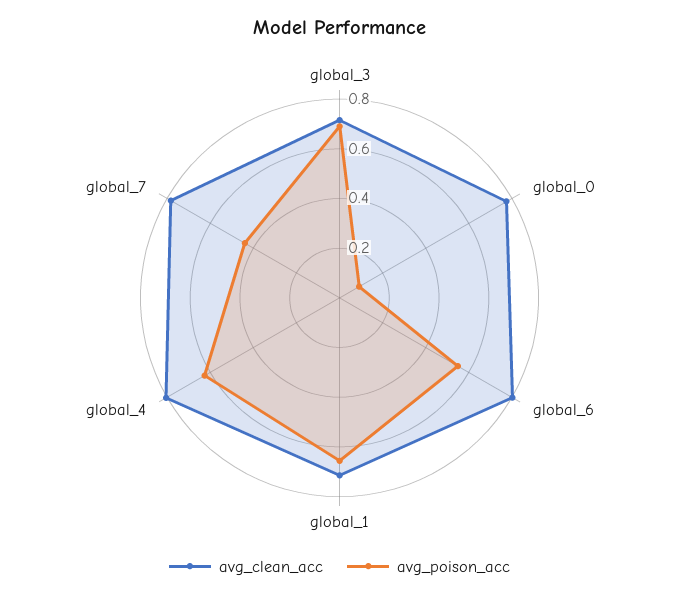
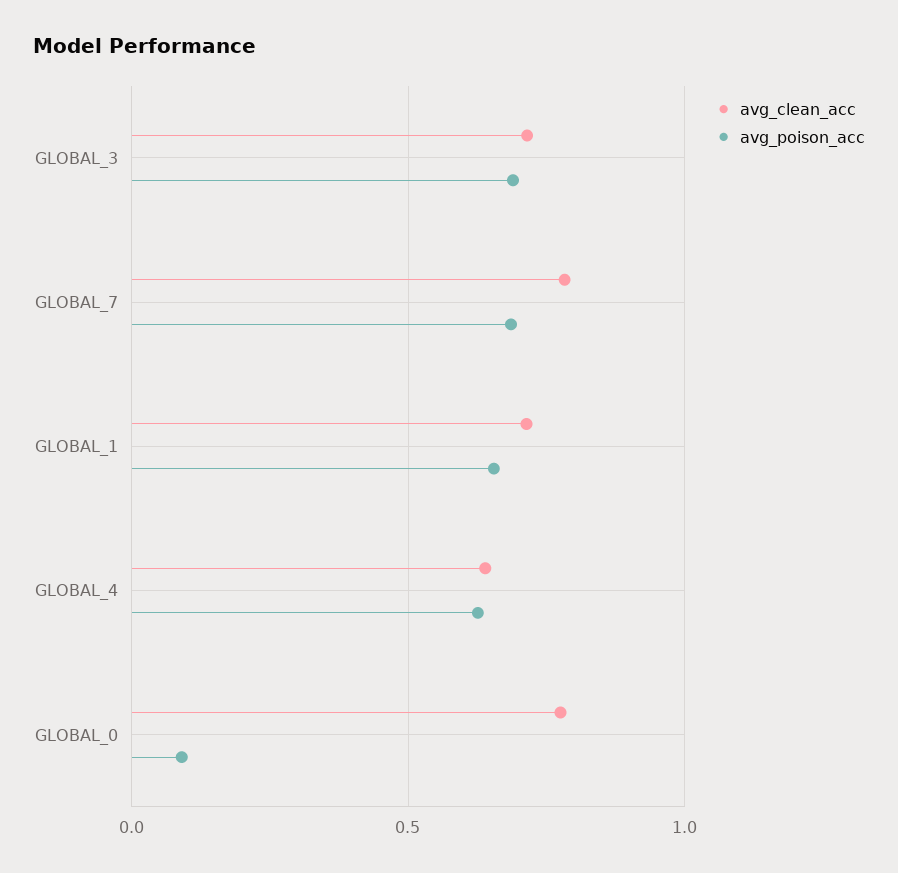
  {
    "avg_clean_acc": {
      "global_3": 0.7,
      "global_0": 0.8,
-     "global_6": 0.8,
      "global_1": 0.7,
-     "global_4": 0.8,
+     "global_4": 0.65,
      "global_7": 0.8
    },
    "avg_poison_acc": {
      "global_3": 0.7,
      "global_0": 0.1,
-     "global_6": 0.55,
      "global_1": 0.65,
      "global_4": 0.65,
-     "global_7": 0.45
+     "global_7": 0.7
    }
  }

